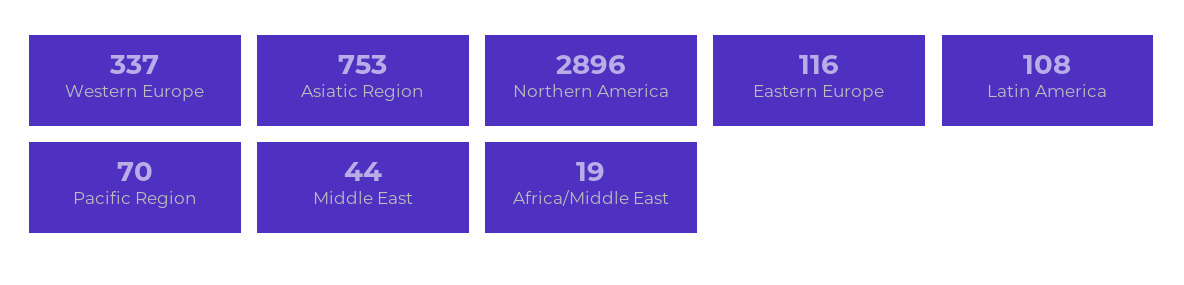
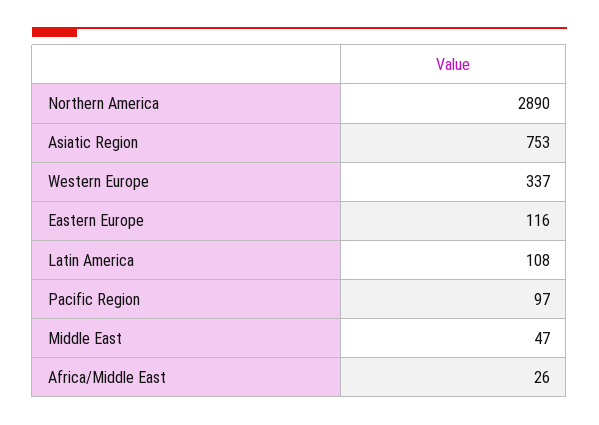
  {
    "Western Europe": 337,
    "Asiatic Region": 753,
-   "Northern America": 2896,
+   "Northern America": 2890,
    "Eastern Europe": 116,
    "Latin America": 108,
-   "Pacific Region": 70,
+   "Pacific Region": 97,
-   "Middle East": 44,
+   "Middle East": 47,
-   "Africa/Middle East": 19
+   "Africa/Middle East": 26
  }

